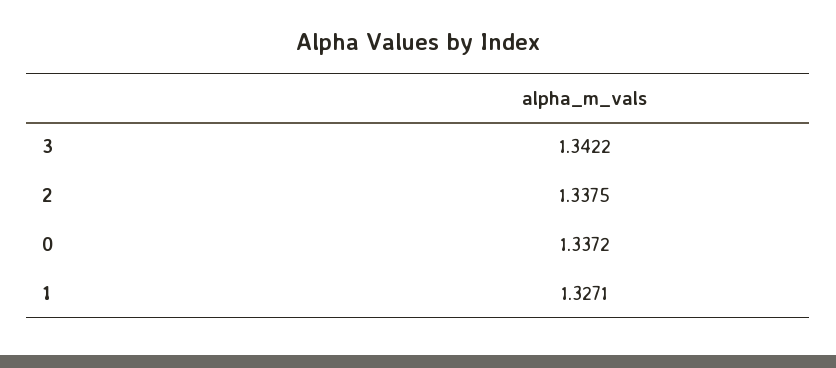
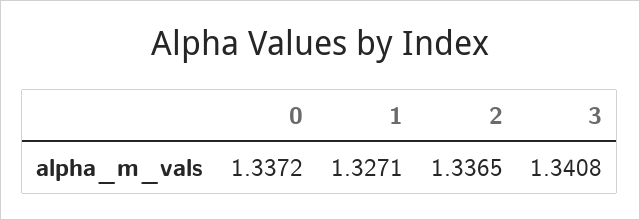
  {
-   "3": 1.3422,
+   "3": 1.3408,
-   "2": 1.3375,
+   "2": 1.3365,
    "0": 1.3372,
    "1": 1.3271
  }

